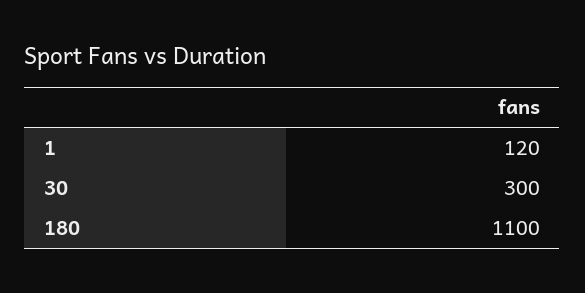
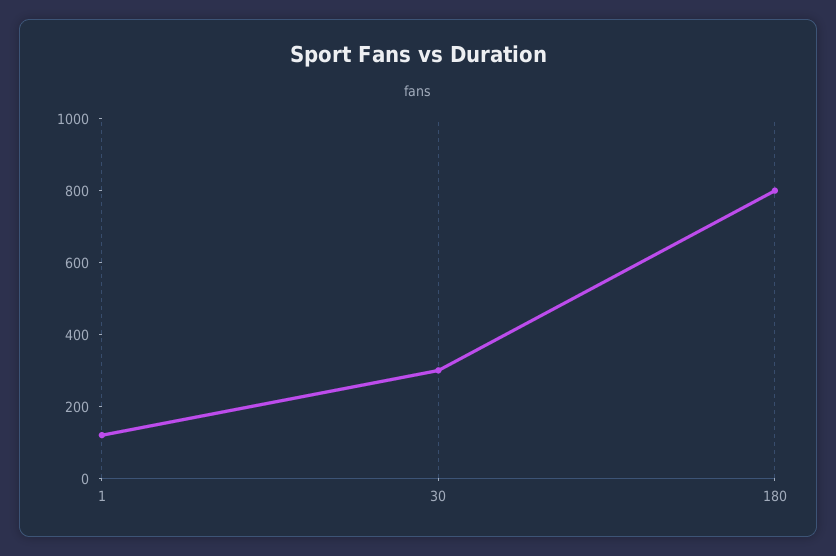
  {
    "1": 120,
    "30": 300,
-   "180": 1100
+   "180": 800
  }

